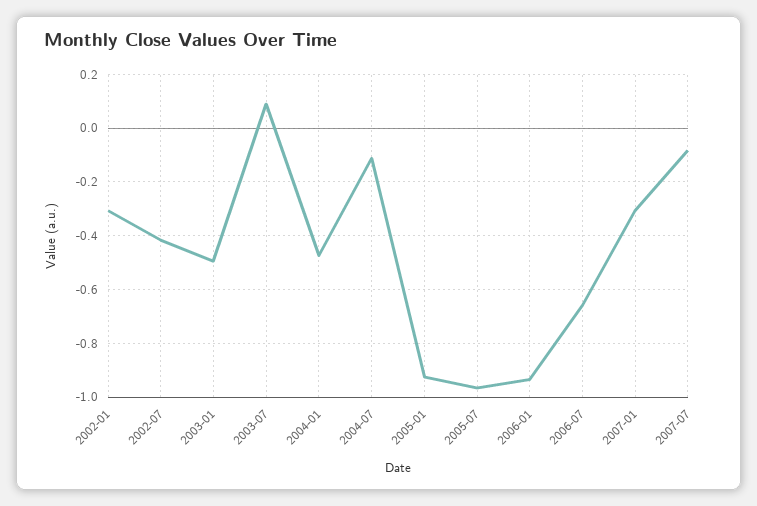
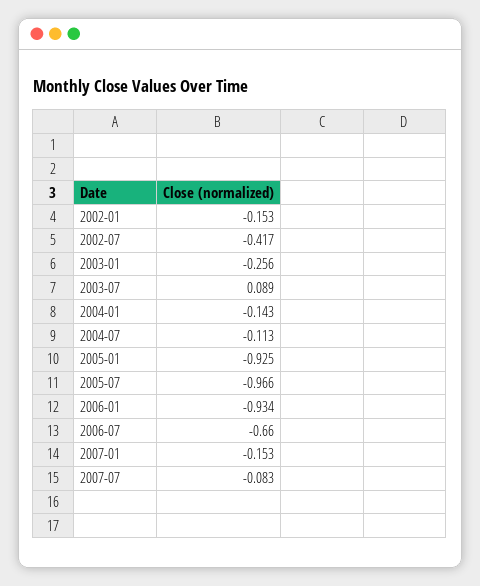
  {
-   "2002-01": -0.3,
+   "2002-01": -0.153,
    "2002-07": -0.417,
-   "2003-01": -0.5,
+   "2003-01": -0.256,
    "2003-07": 0.089,
-   "2004-01": -0.475,
+   "2004-01": -0.143,
    "2004-07": -0.113,
    "2005-01": -0.925,
    "2005-07": -0.966,
    "2006-01": -0.934,
    "2006-07": -0.66,
-   "2007-01": -0.3,
+   "2007-01": -0.153,
    "2007-07": -0.083
  }

